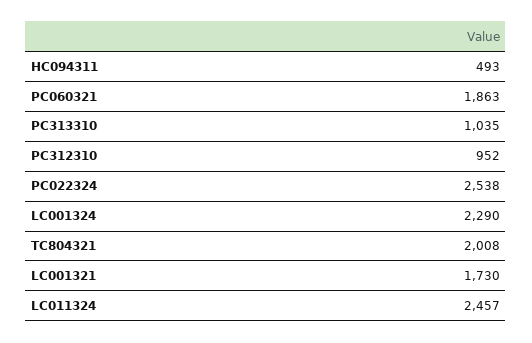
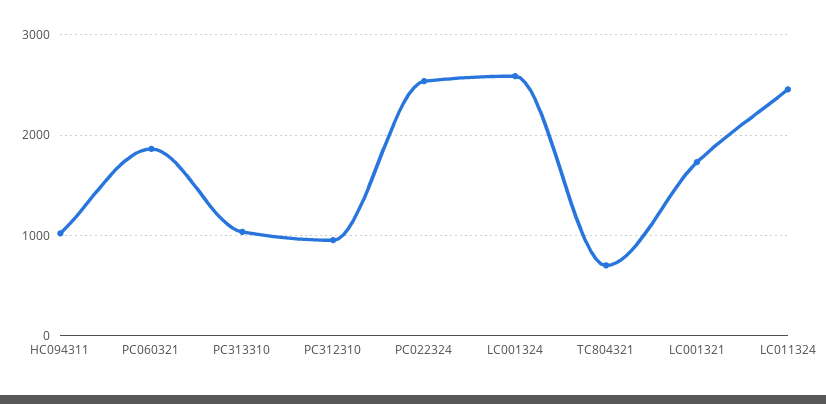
  {
-   "HC094311": 493,
+   "HC094311": 1000,
    "PC060321": 1863,
    "PC313310": 1035,
    "PC312310": 952,
    "PC022324": 2538,
-   "LC001324": 2290,
+   "LC001324": 2600,
-   "TC804321": 2008,
+   "TC804321": 700,
    "LC001321": 1730,
    "LC011324": 2457
  }

